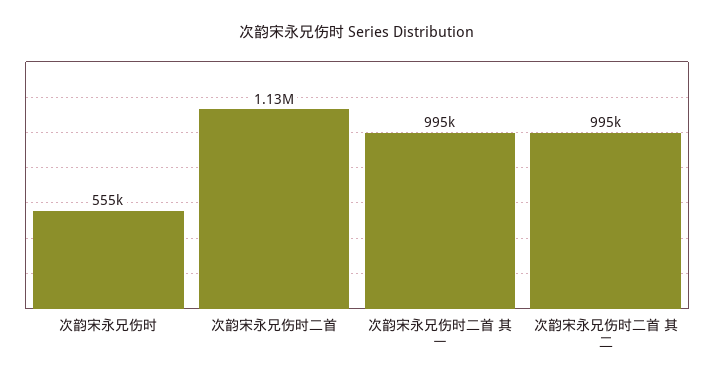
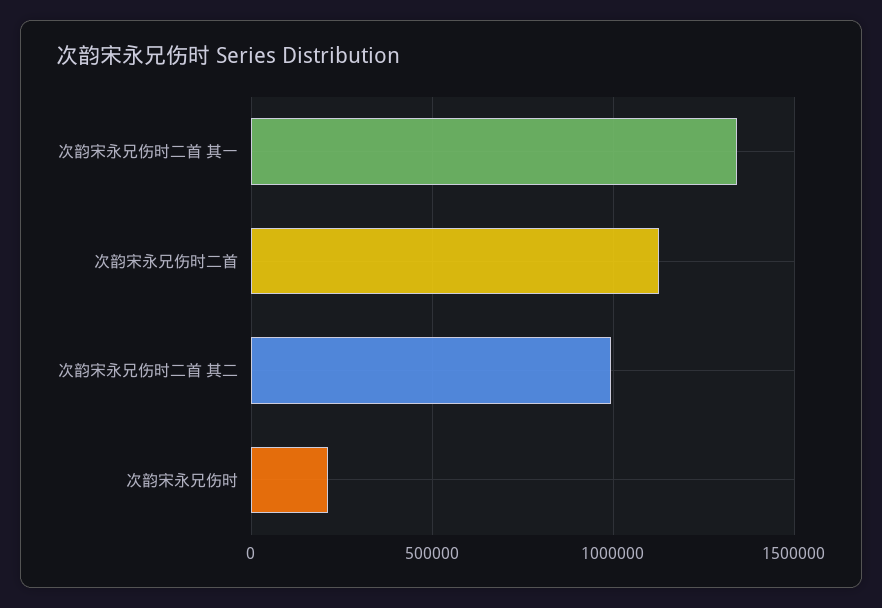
  {
-   "次韵宋永兄伤时": 555000,
+   "次韵宋永兄伤时": 200000,
    "次韵宋永兄伤时二首": 1130000,
-   "次韵宋永兄伤时二首 其一": 995000,
+   "次韵宋永兄伤时二首 其一": 1350000,
    "次韵宋永兄伤时二首 其二": 995000
  }

